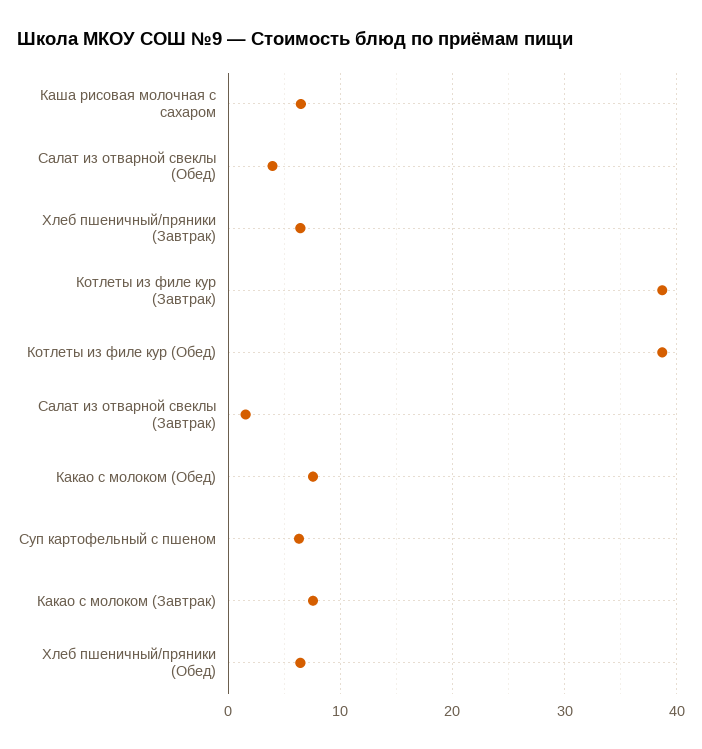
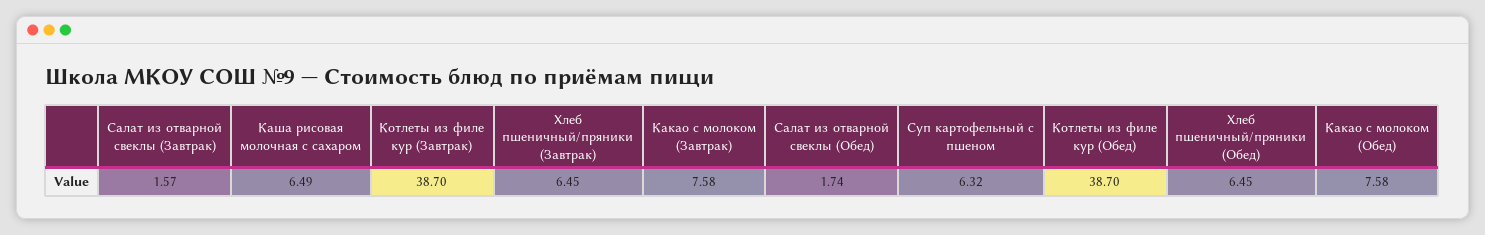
  {
    "Каша рисовая молочная с сахаром": 6.49,
-   "Салат из отварной свеклы (Обед)": 4,
+   "Салат из отварной свеклы (Обед)": 1.74,
    "Хлеб пшеничный/пряники (Завтрак)": 6.45,
    "Котлеты из филе кур (Завтрак)": 38.7,
    "Котлеты из филе кур (Обед)": 38.7,
    "Салат из отварной свеклы (Завтрак)": 1.57,
    "Какао с молоком (Обед)": 7.58,
    "Суп картофельный с пшеном": 6.32,
    "Какао с молоком (Завтрак)": 7.58,
    "Хлеб пшеничный/пряники (Обед)": 6.45
  }

